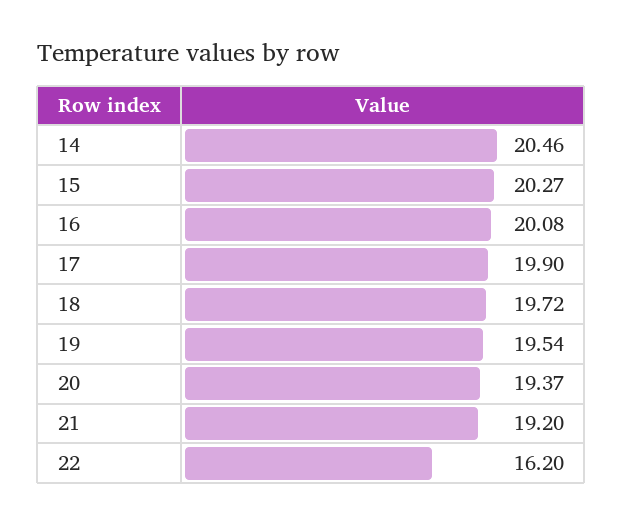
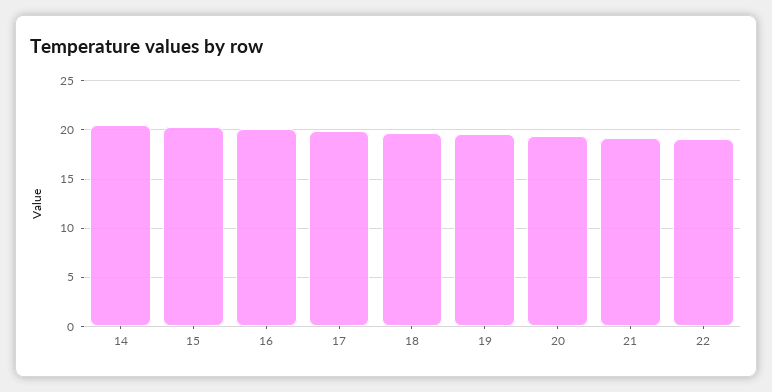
  {
    "14": 20.46,
    "15": 20.27,
    "16": 20.08,
    "17": 19.9,
    "18": 19.72,
    "19": 19.54,
    "20": 19.37,
    "21": 19.2,
-   "22": 16.2
+   "22": 19
  }

